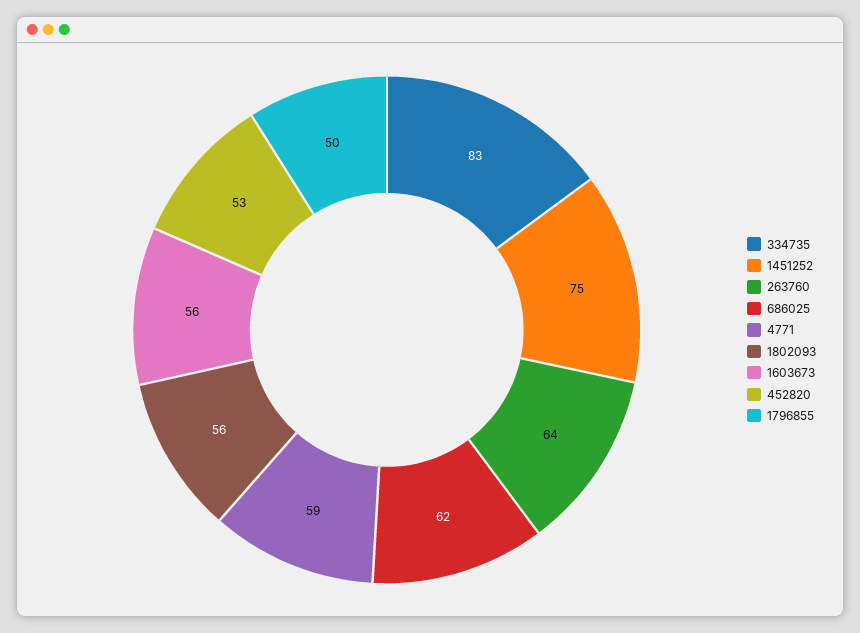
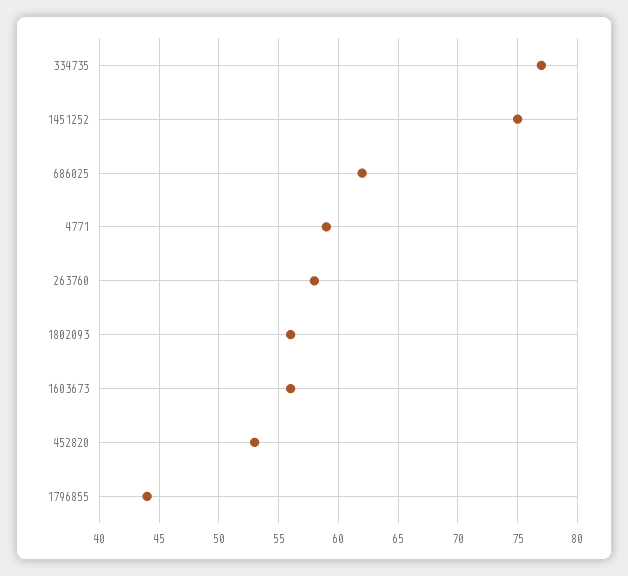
  {
-   "334735": 83,
+   "334735": 77,
    "1451252": 75,
-   "263760": 64,
+   "263760": 58,
    "686025": 62,
    "4771": 59,
    "1802093": 56,
    "1603673": 56,
    "452820": 53,
-   "1796855": 50
+   "1796855": 44
  }

